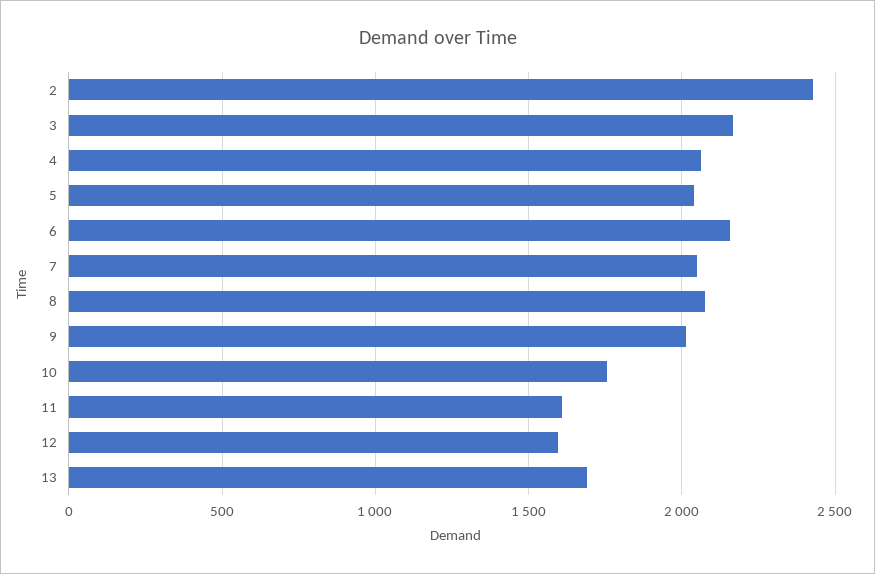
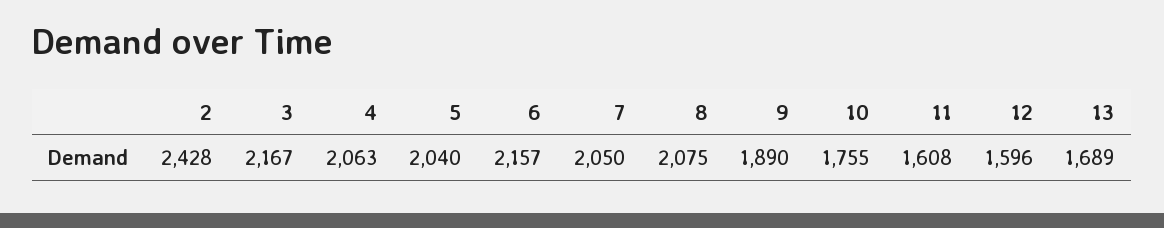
  {
    "2": 2428,
    "3": 2167,
    "4": 2063,
    "5": 2040,
    "6": 2157,
    "7": 2050,
    "8": 2075,
-   "9": 2000,
+   "9": 1890,
    "10": 1755,
    "11": 1608,
    "12": 1596,
    "13": 1689
  }

